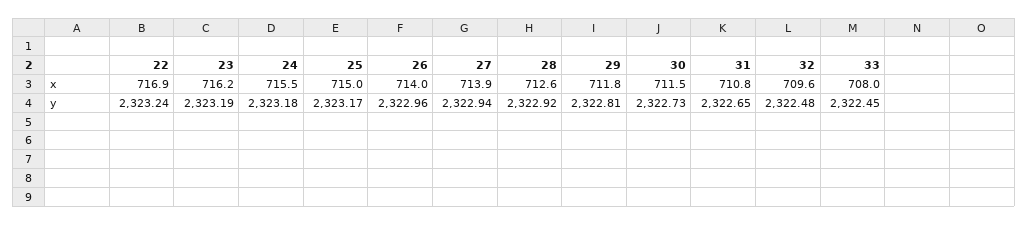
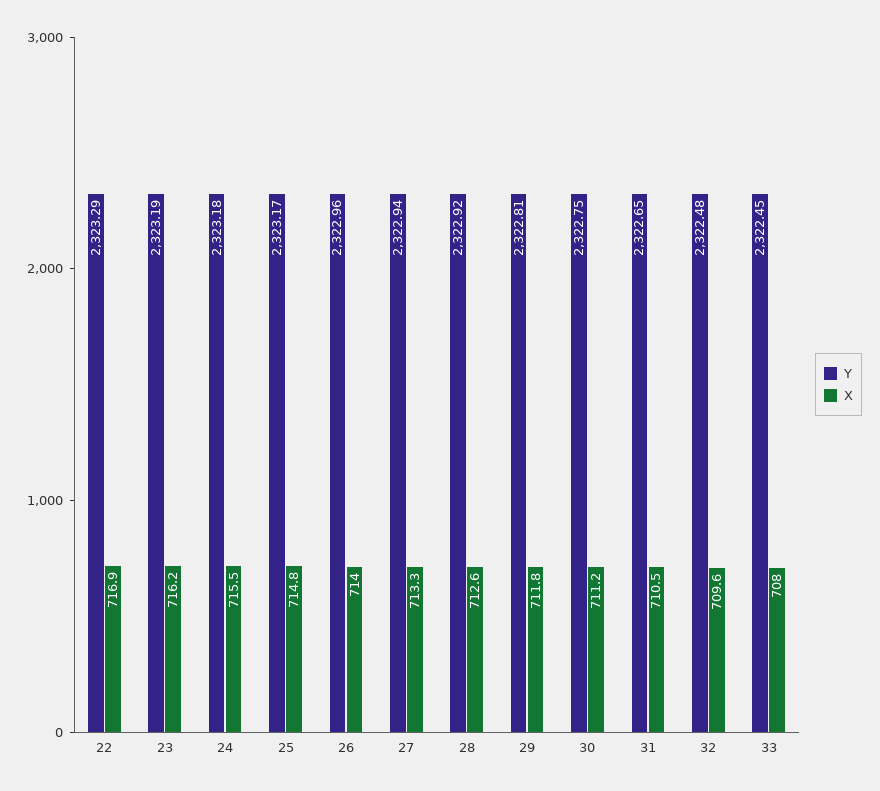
  {
    "x": {
      "22": 716.9,
      "23": 716.2,
      "24": 715.5,
-     "25": 715,
+     "25": 714.8,
      "26": 714,
-     "27": 713.9,
+     "27": 713.3,
      "28": 712.6,
      "29": 711.8,
-     "30": 711.5,
+     "30": 711.2,
-     "31": 710.8,
+     "31": 710.5,
      "32": 709.6,
      "33": 708
    },
    "y": {
-     "22": 2323.24,
+     "22": 2323.29,
      "23": 2323.19,
      "24": 2323.18,
      "25": 2323.17,
      "26": 2322.96,
      "27": 2322.94,
      "28": 2322.92,
      "29": 2322.81,
-     "30": 2322.73,
+     "30": 2322.75,
      "31": 2322.65,
      "32": 2322.48,
      "33": 2322.45
    }
  }

